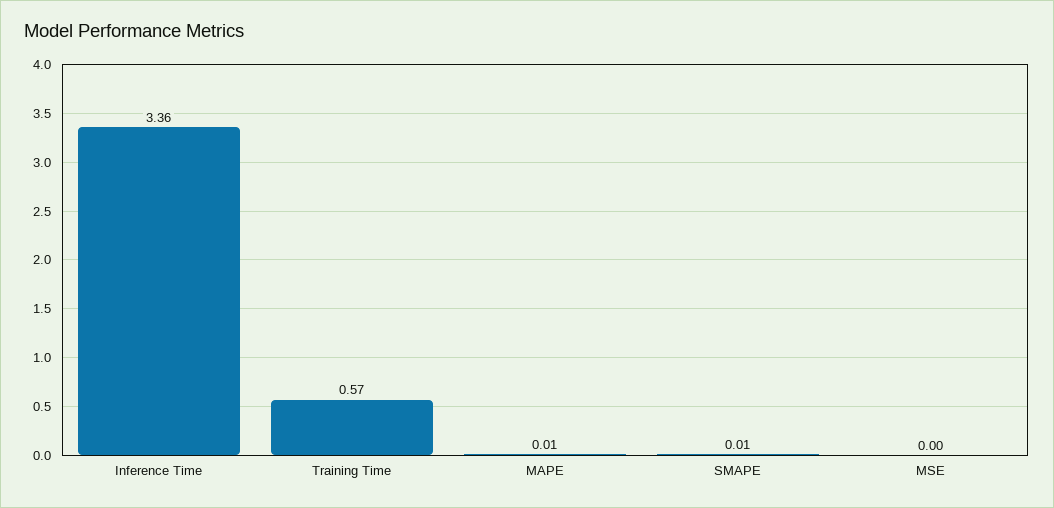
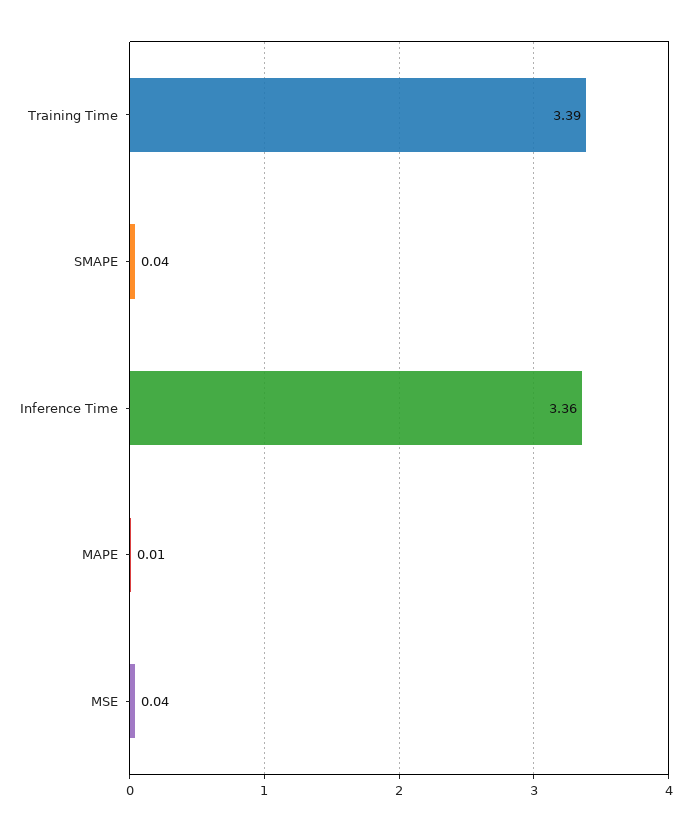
  {
    "Inference Time": 3.36,
-   "Training Time": 0.57,
+   "Training Time": 3.39,
    "MAPE": 0.01,
-   "SMAPE": 0.01,
+   "SMAPE": 0.04,
-   "MSE": 0
+   "MSE": 0.04
  }

